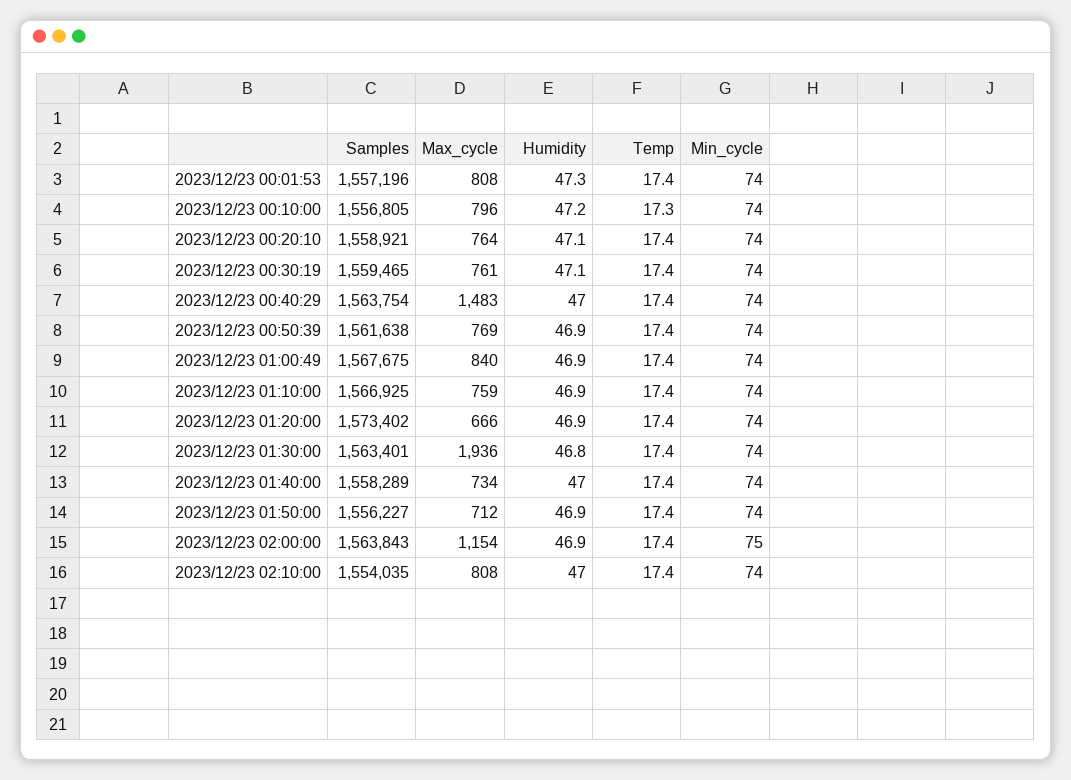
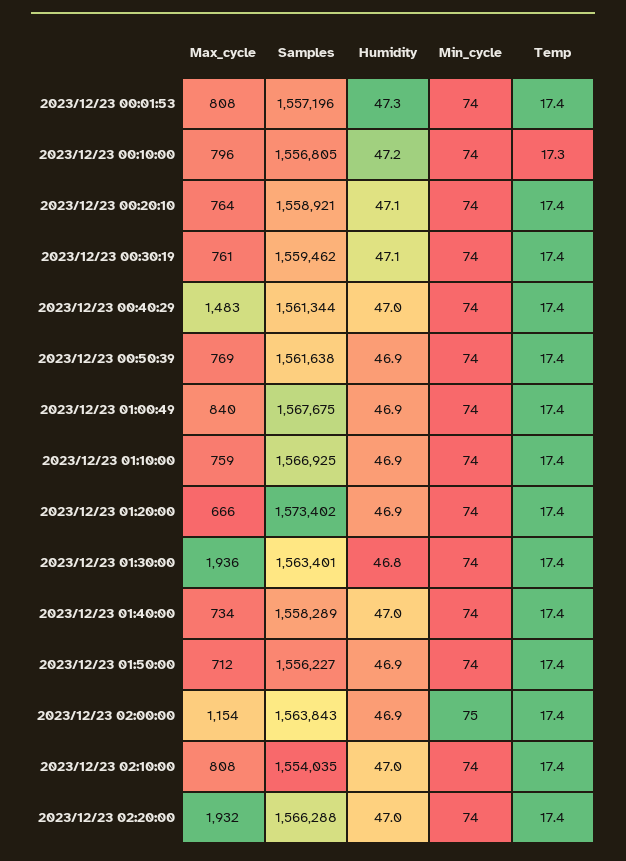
  {
    "Samples": {
      "2023/12/23 00:01:53": 1557196,
      "2023/12/23 00:10:00": 1556805,
      "2023/12/23 00:20:10": 1558921,
-     "2023/12/23 00:30:19": 1559465,
+     "2023/12/23 00:30:19": 1559462,
-     "2023/12/23 00:40:29": 1563754,
+     "2023/12/23 00:40:29": 1561344,
      "2023/12/23 00:50:39": 1561638,
      "2023/12/23 01:00:49": 1567675,
      "2023/12/23 01:10:00": 1566925,
      "2023/12/23 01:20:00": 1573402,
      "2023/12/23 01:30:00": 1563401,
      "2023/12/23 01:40:00": 1558289,
      "2023/12/23 01:50:00": 1556227,
      "2023/12/23 02:00:00": 1563843,
-     "2023/12/23 02:10:00": 1554035
+     "2023/12/23 02:10:00": 1554035,
+     "2023/12/23 02:20:00": 1566288
    },
    "Max_cycle": {
      "2023/12/23 00:01:53": 808,
      "2023/12/23 00:10:00": 796,
      "2023/12/23 00:20:10": 764,
      "2023/12/23 00:30:19": 761,
      "2023/12/23 00:40:29": 1483,
      "2023/12/23 00:50:39": 769,
      "2023/12/23 01:00:49": 840,
      "2023/12/23 01:10:00": 759,
      "2023/12/23 01:20:00": 666,
      "2023/12/23 01:30:00": 1936,
      "2023/12/23 01:40:00": 734,
      "2023/12/23 01:50:00": 712,
      "2023/12/23 02:00:00": 1154,
-     "2023/12/23 02:10:00": 808
+     "2023/12/23 02:10:00": 808,
+     "2023/12/23 02:20:00": 1932
    },
    "Humidity": {
      "2023/12/23 00:01:53": 47.3,
      "2023/12/23 00:10:00": 47.2,
      "2023/12/23 00:20:10": 47.1,
      "2023/12/23 00:30:19": 47.1,
      "2023/12/23 00:40:29": 47,
      "2023/12/23 00:50:39": 46.9,
      "2023/12/23 01:00:49": 46.9,
      "2023/12/23 01:10:00": 46.9,
      "2023/12/23 01:20:00": 46.9,
      "2023/12/23 01:30:00": 46.8,
      "2023/12/23 01:40:00": 47,
      "2023/12/23 01:50:00": 46.9,
      "2023/12/23 02:00:00": 46.9,
-     "2023/12/23 02:10:00": 47
+     "2023/12/23 02:10:00": 47,
+     "2023/12/23 02:20:00": 47
    },
    "Temp": {
      "2023/12/23 00:01:53": 17.4,
      "2023/12/23 00:10:00": 17.3,
      "2023/12/23 00:20:10": 17.4,
      "2023/12/23 00:30:19": 17.4,
      "2023/12/23 00:40:29": 17.4,
      "2023/12/23 00:50:39": 17.4,
      "2023/12/23 01:00:49": 17.4,
      "2023/12/23 01:10:00": 17.4,
      "2023/12/23 01:20:00": 17.4,
      "2023/12/23 01:30:00": 17.4,
      "2023/12/23 01:40:00": 17.4,
      "2023/12/23 01:50:00": 17.4,
      "2023/12/23 02:00:00": 17.4,
-     "2023/12/23 02:10:00": 17.4
+     "2023/12/23 02:10:00": 17.4,
+     "2023/12/23 02:20:00": 17.4
    },
    "Min_cycle": {
      "2023/12/23 00:01:53": 74,
      "2023/12/23 00:10:00": 74,
      "2023/12/23 00:20:10": 74,
      "2023/12/23 00:30:19": 74,
      "2023/12/23 00:40:29": 74,
      "2023/12/23 00:50:39": 74,
      "2023/12/23 01:00:49": 74,
      "2023/12/23 01:10:00": 74,
      "2023/12/23 01:20:00": 74,
      "2023/12/23 01:30:00": 74,
      "2023/12/23 01:40:00": 74,
      "2023/12/23 01:50:00": 74,
      "2023/12/23 02:00:00": 75,
-     "2023/12/23 02:10:00": 74
+     "2023/12/23 02:10:00": 74,
+     "2023/12/23 02:20:00": 74
    }
  }

